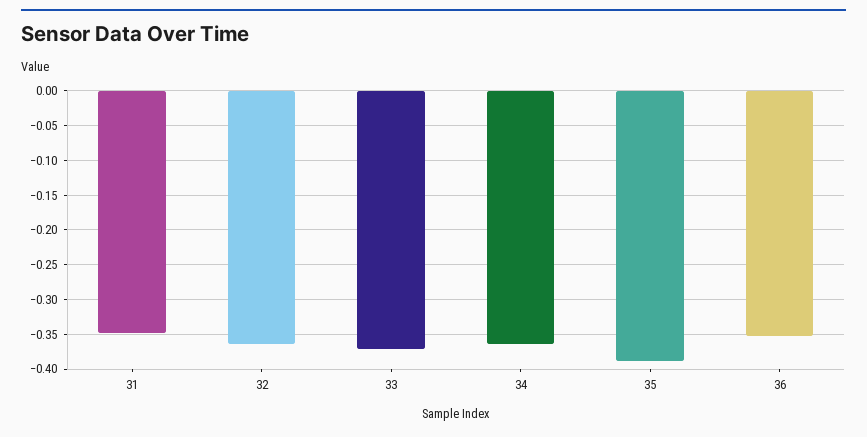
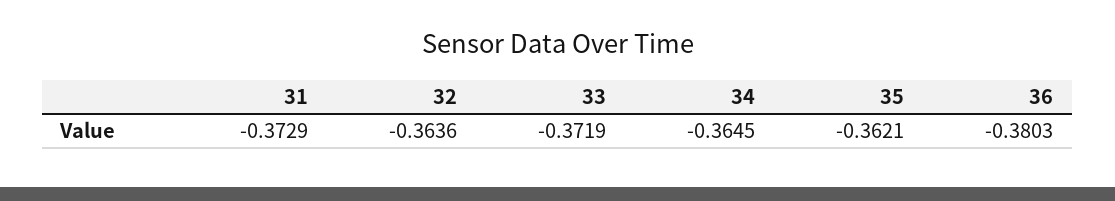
  {
-   "31": -0.35,
+   "31": -0.3729,
    "32": -0.3636,
    "33": -0.3719,
    "34": -0.3645,
-   "35": -0.39,
+   "35": -0.3621,
-   "36": -0.35
+   "36": -0.3803
  }

